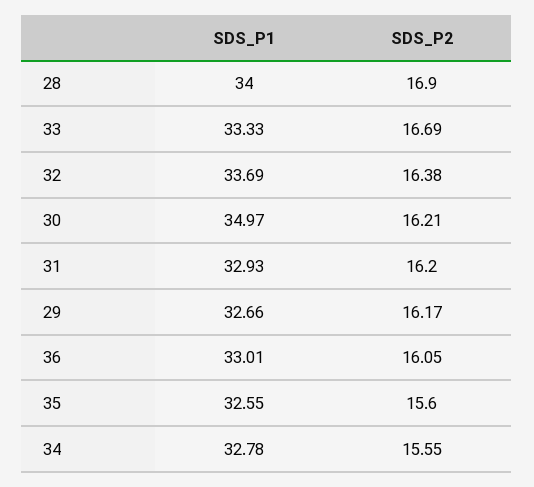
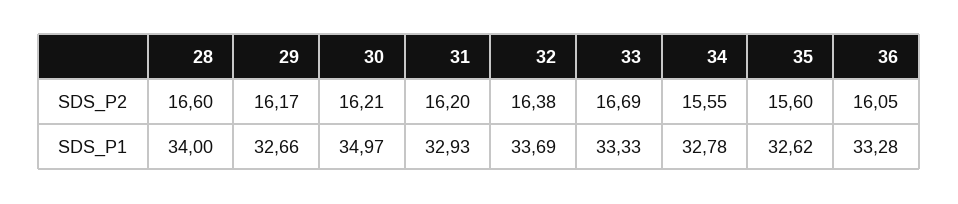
  {
    "SDS_P1": {
      "28": 34,
      "33": 33.33,
      "32": 33.69,
      "30": 34.97,
      "31": 32.93,
      "29": 32.66,
-     "36": 33.01,
+     "36": 33.28,
-     "35": 32.55,
+     "35": 32.62,
      "34": 32.78
    },
    "SDS_P2": {
-     "28": 16.9,
+     "28": 16.6,
      "33": 16.69,
      "32": 16.38,
      "30": 16.21,
      "31": 16.2,
      "29": 16.17,
      "36": 16.05,
      "35": 15.6,
      "34": 15.55
    }
  }

